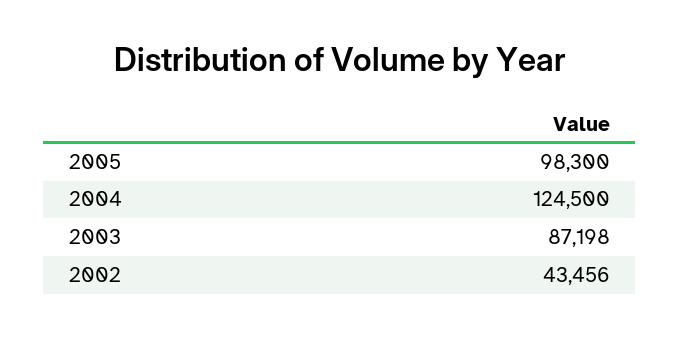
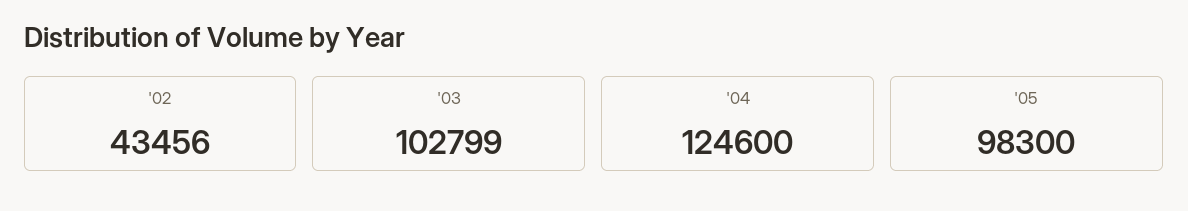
  {
    "2005": 98300,
-   "2004": 124500,
+   "2004": 124600,
-   "2003": 87198,
+   "2003": 102799,
    "2002": 43456
  }

